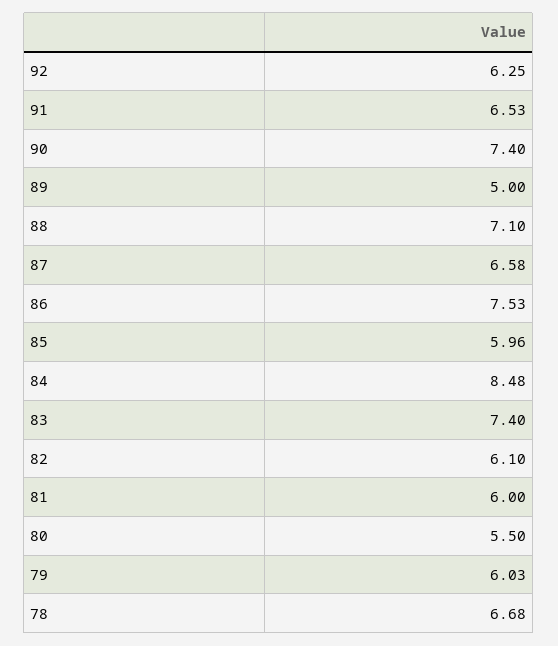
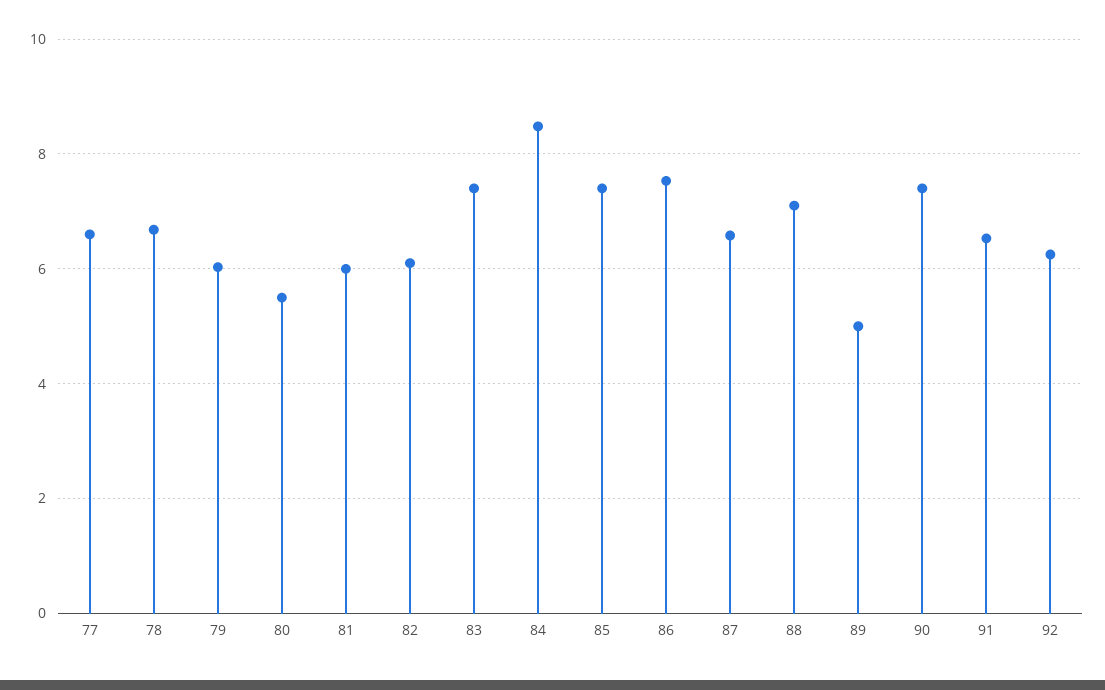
  {
    "92": 6.25,
    "91": 6.53,
    "90": 7.4,
    "89": 5,
    "88": 7.1,
    "87": 6.58,
    "86": 7.53,
-   "85": 5.96,
+   "85": 7.4,
    "84": 8.48,
    "83": 7.4,
    "82": 6.1,
    "81": 6,
    "80": 5.5,
    "79": 6.03,
-   "78": 6.68
+   "78": 6.68,
+   "77": 6.6
  }

